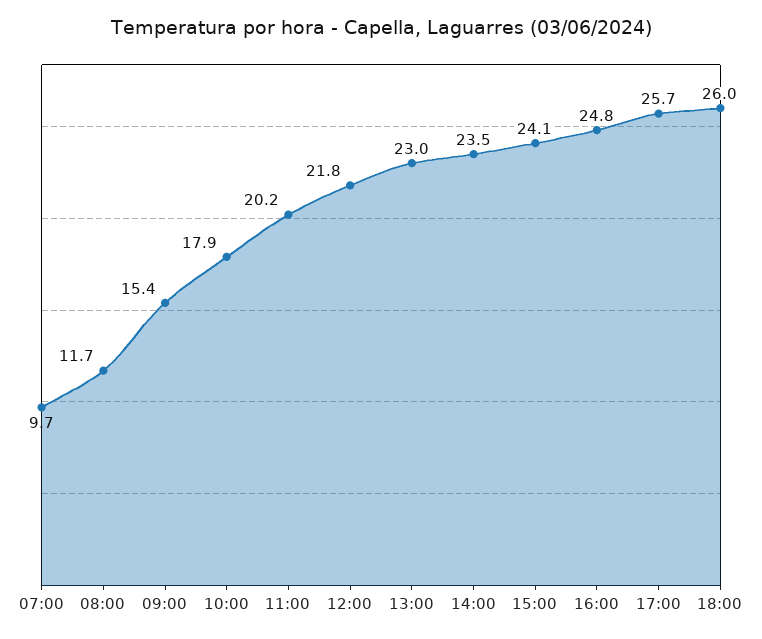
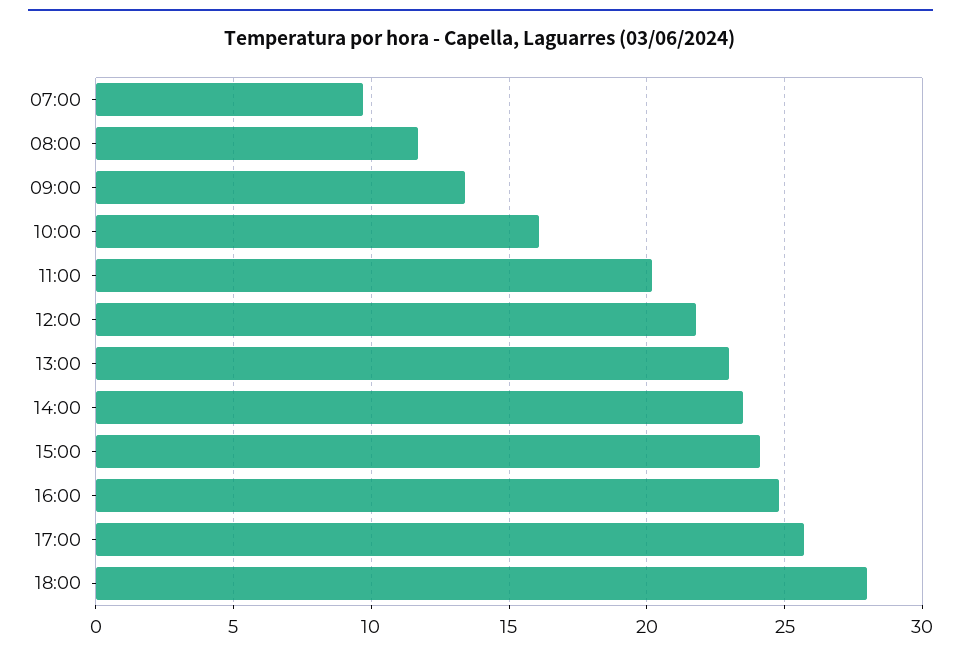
  {
    "07:00": 9.7,
    "08:00": 11.7,
-   "09:00": 15.4,
+   "09:00": 13.5,
-   "10:00": 17.9,
+   "10:00": 16,
    "11:00": 20.2,
    "12:00": 21.8,
    "13:00": 23,
    "14:00": 23.5,
    "15:00": 24.1,
    "16:00": 24.8,
    "17:00": 25.7,
-   "18:00": 26
+   "18:00": 28
  }

